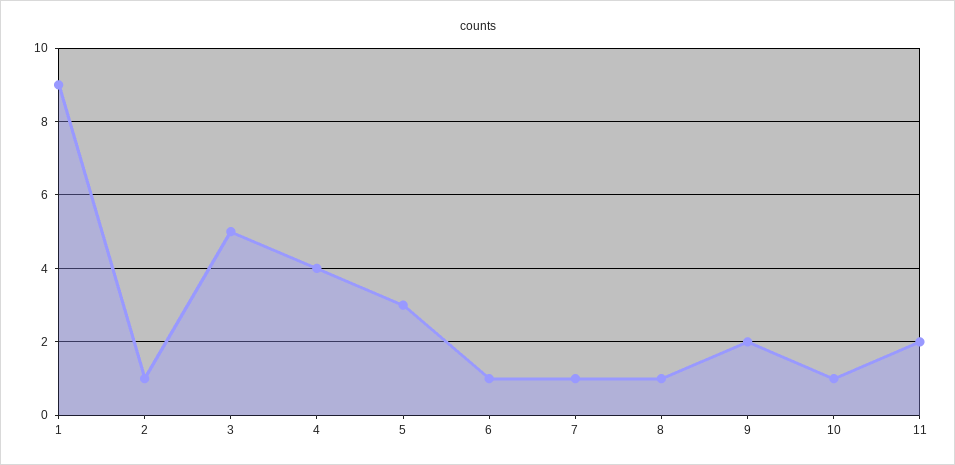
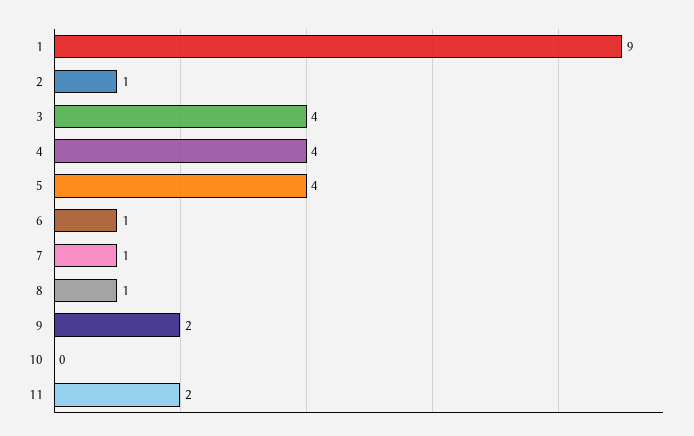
  {
    "1": 9,
    "2": 1,
-   "3": 5,
+   "3": 4,
    "4": 4,
-   "5": 3,
+   "5": 4,
    "6": 1,
    "7": 1,
    "8": 1,
    "9": 2,
-   "10": 1,
+   "10": 0,
    "11": 2
  }

